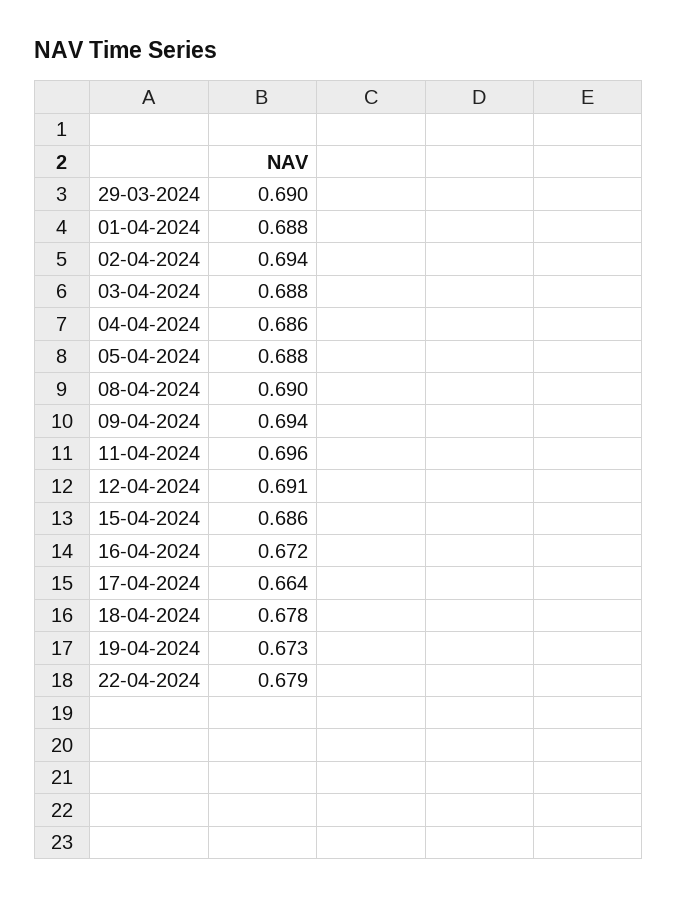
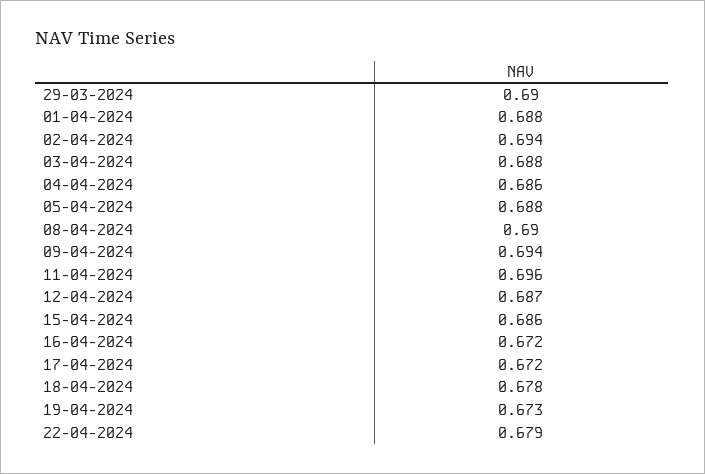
  {
    "29-03-2024": 0.69,
    "01-04-2024": 0.688,
    "02-04-2024": 0.694,
    "03-04-2024": 0.688,
    "04-04-2024": 0.686,
    "05-04-2024": 0.688,
    "08-04-2024": 0.69,
    "09-04-2024": 0.694,
    "11-04-2024": 0.696,
-   "12-04-2024": 0.691,
+   "12-04-2024": 0.687,
    "15-04-2024": 0.686,
    "16-04-2024": 0.672,
-   "17-04-2024": 0.664,
+   "17-04-2024": 0.672,
    "18-04-2024": 0.678,
    "19-04-2024": 0.673,
    "22-04-2024": 0.679
  }

